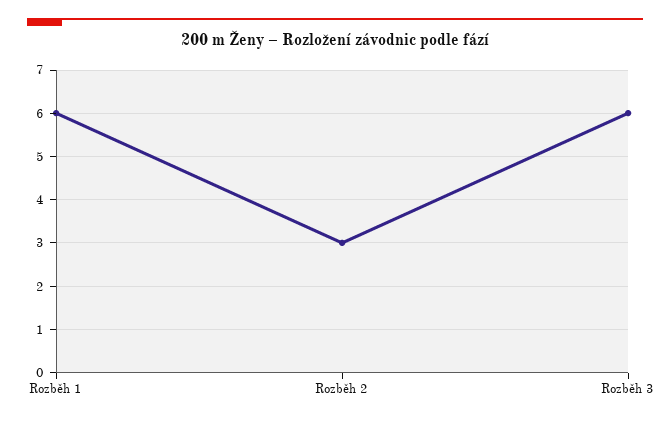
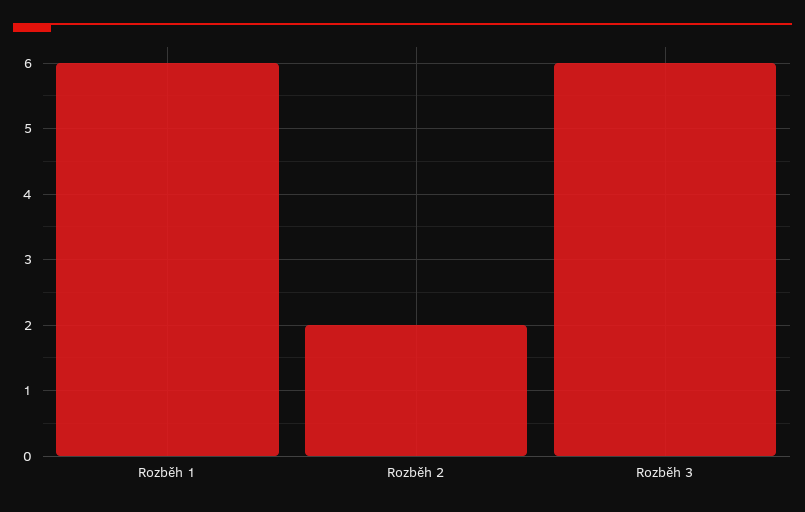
  {
    "Rozběh 1": 6,
-   "Rozběh 2": 3,
+   "Rozběh 2": 2,
    "Rozběh 3": 6
  }

